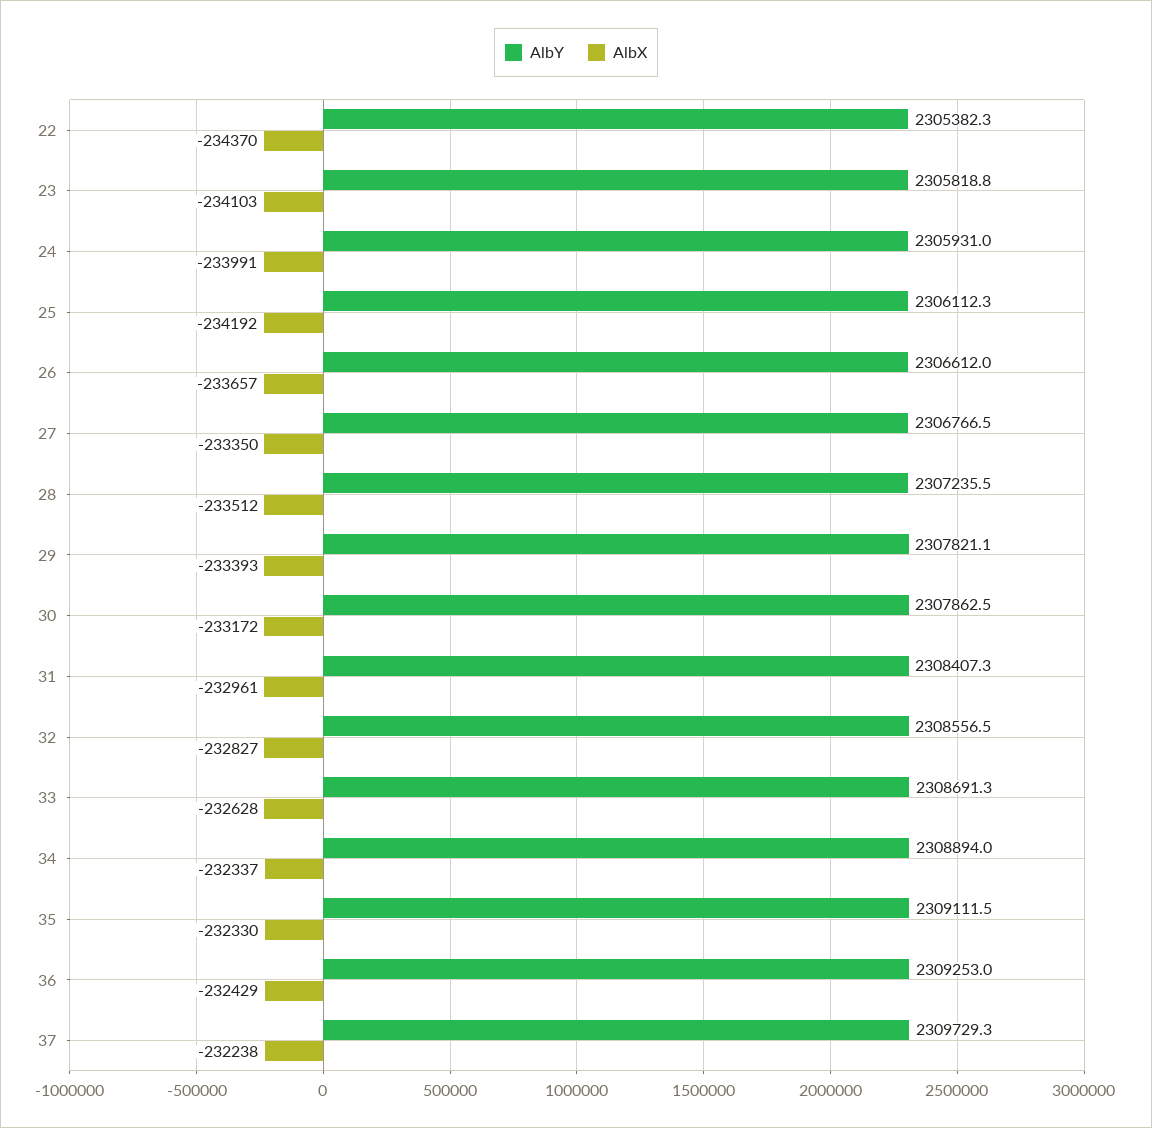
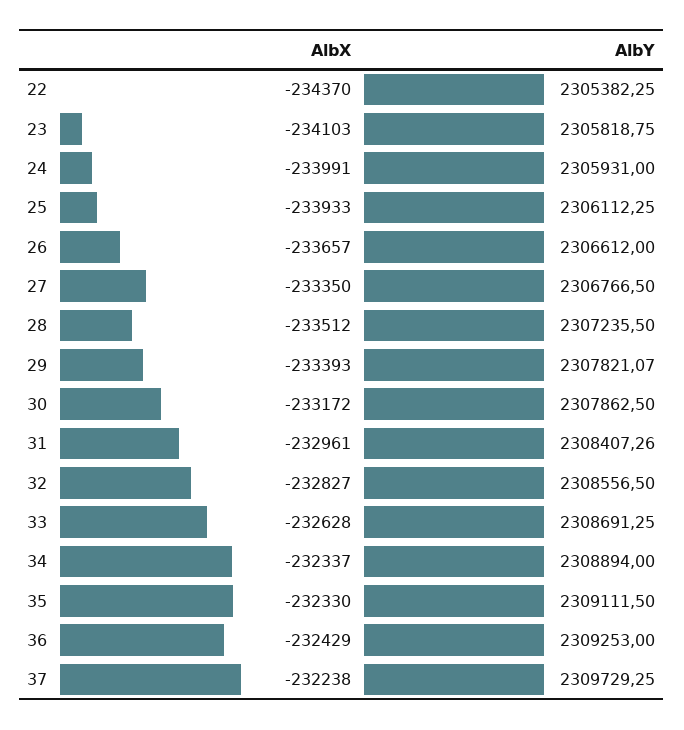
  {
    "AlbY": {
      "22": 2305382.25,
      "23": 2305818.75,
      "24": 2305931,
      "25": 2306112.25,
      "26": 2306612,
      "27": 2306766.5,
      "28": 2307235.5,
      "29": 2307821.07,
      "30": 2307862.5,
      "31": 2308407.26,
      "32": 2308556.5,
      "33": 2308691.25,
      "34": 2308894,
      "35": 2309111.5,
      "36": 2309253,
      "37": 2309729.25
    },
    "AlbX": {
      "22": -234370,
      "23": -234103,
      "24": -233991,
-     "25": -234192,
+     "25": -233933,
      "26": -233657,
      "27": -233350,
      "28": -233512,
      "29": -233393,
      "30": -233172,
      "31": -232961,
      "32": -232827,
      "33": -232628,
      "34": -232337,
      "35": -232330,
      "36": -232429,
      "37": -232238
    }
  }

